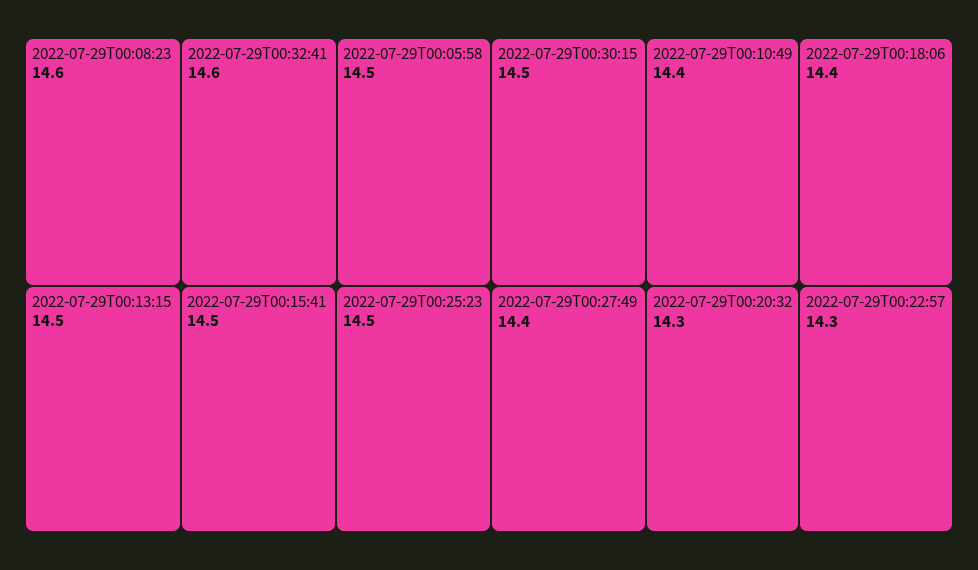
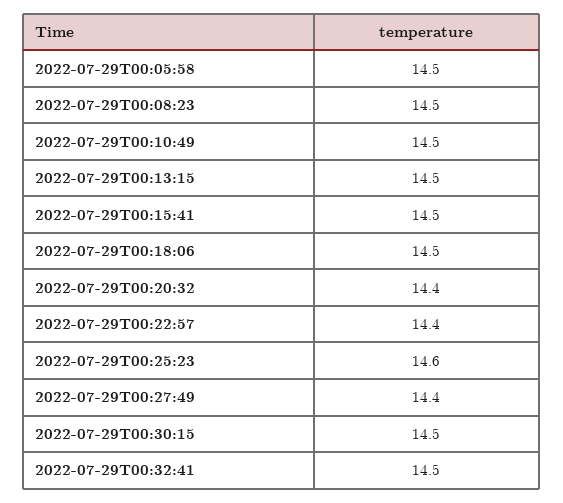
  {
-   "2022-07-29T00:08:23": 14.6,
+   "2022-07-29T00:08:23": 14.5,
-   "2022-07-29T00:32:41": 14.6,
+   "2022-07-29T00:32:41": 14.5,
    "2022-07-29T00:05:58": 14.5,
    "2022-07-29T00:13:15": 14.5,
    "2022-07-29T00:15:41": 14.5,
-   "2022-07-29T00:25:23": 14.5,
+   "2022-07-29T00:25:23": 14.6,
    "2022-07-29T00:30:15": 14.5,
-   "2022-07-29T00:10:49": 14.4,
+   "2022-07-29T00:10:49": 14.5,
-   "2022-07-29T00:18:06": 14.4,
+   "2022-07-29T00:18:06": 14.5,
    "2022-07-29T00:27:49": 14.4,
-   "2022-07-29T00:20:32": 14.3,
+   "2022-07-29T00:20:32": 14.4,
-   "2022-07-29T00:22:57": 14.3
+   "2022-07-29T00:22:57": 14.4
  }

